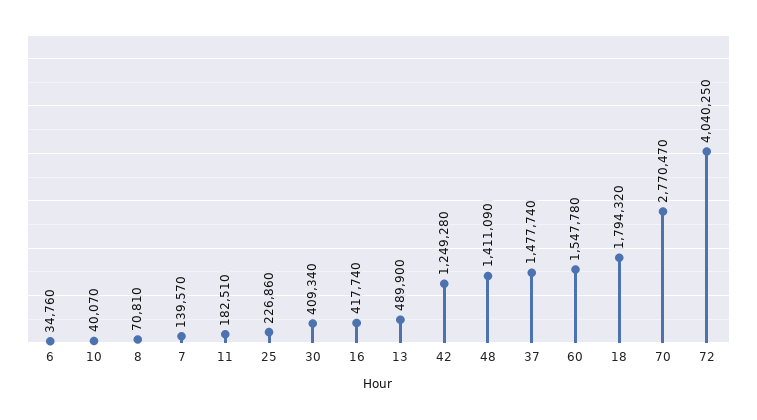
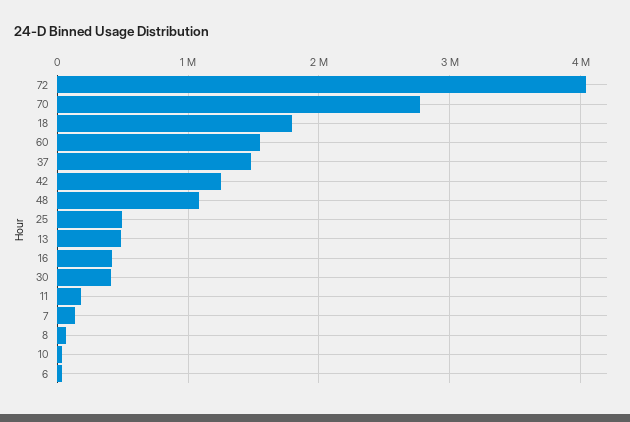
  {
    "6": 34760,
    "10": 40070,
    "8": 70810,
    "7": 139570,
    "11": 182510,
-   "25": 226860,
+   "25": 500000,
    "30": 409340,
    "16": 417740,
    "13": 489900,
    "42": 1249280,
-   "48": 1411090,
+   "48": 1100000,
    "37": 1477740,
    "60": 1547780,
    "18": 1794320,
    "70": 2770470,
    "72": 4040250
  }

